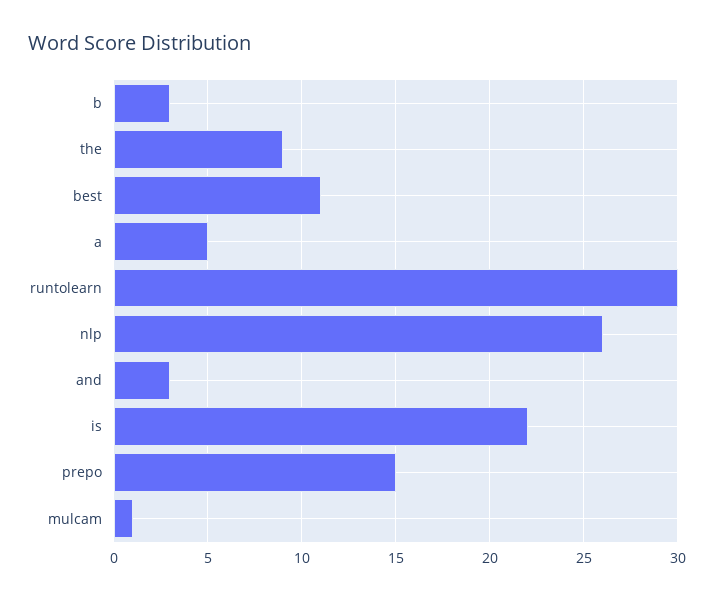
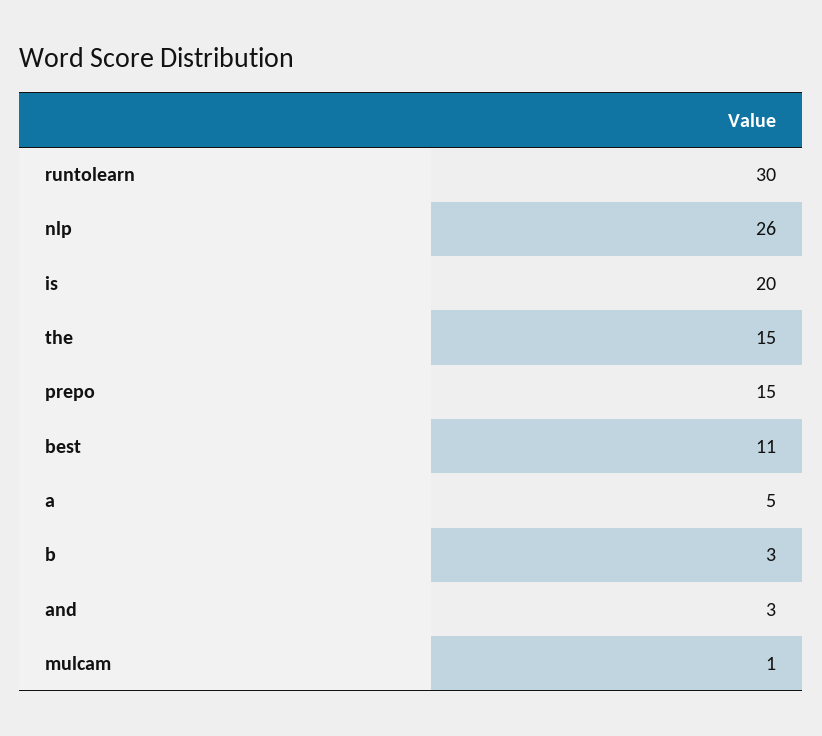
  {
    "b": 3,
-   "the": 9,
+   "the": 15,
    "best": 11,
    "a": 5,
    "runtolearn": 30,
    "nlp": 26,
    "and": 3,
-   "is": 22,
+   "is": 20,
    "prepo": 15,
    "mulcam": 1
  }

